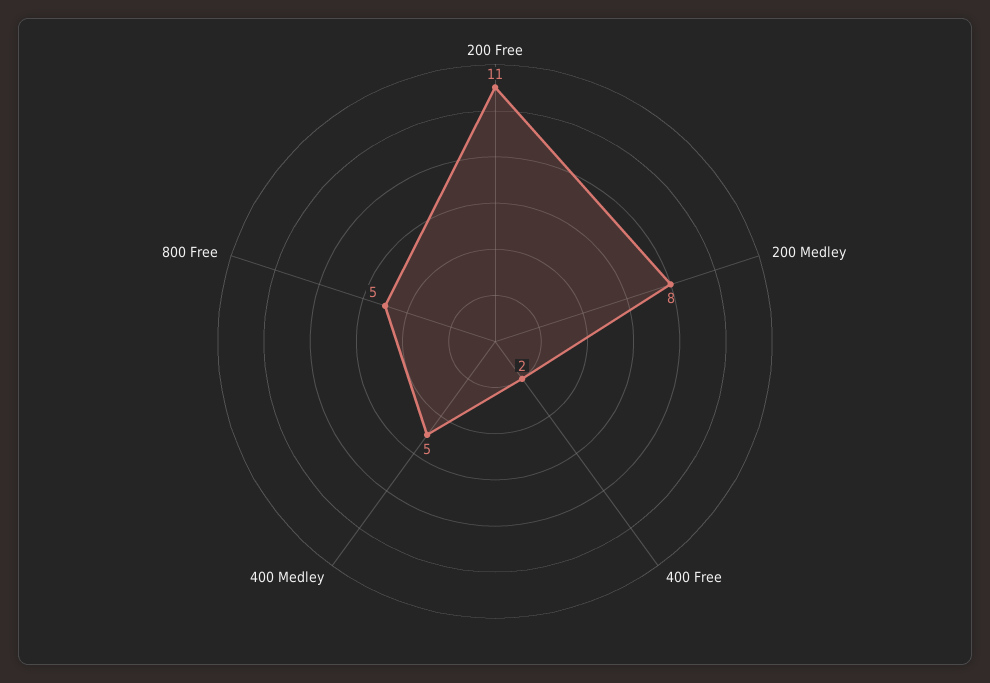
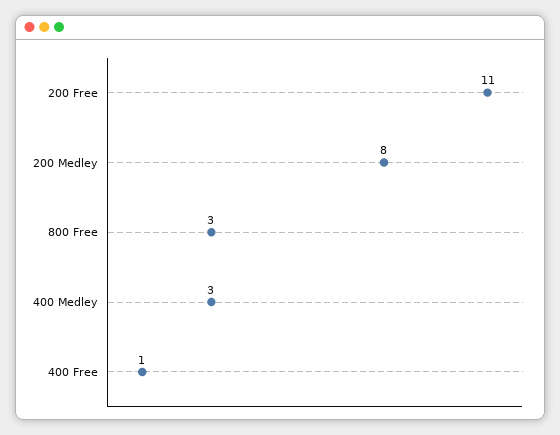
  {
    "200 Free": 11,
    "200 Medley": 8,
-   "400 Free": 2,
+   "400 Free": 1,
-   "400 Medley": 5,
+   "400 Medley": 3,
-   "800 Free": 5
+   "800 Free": 3
  }

